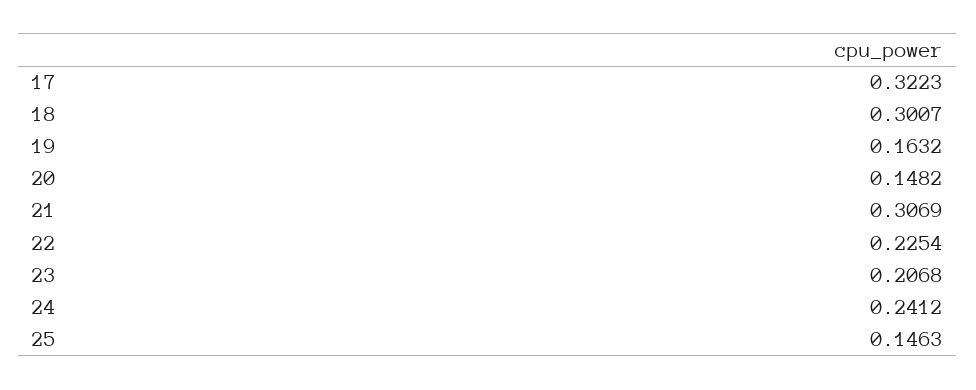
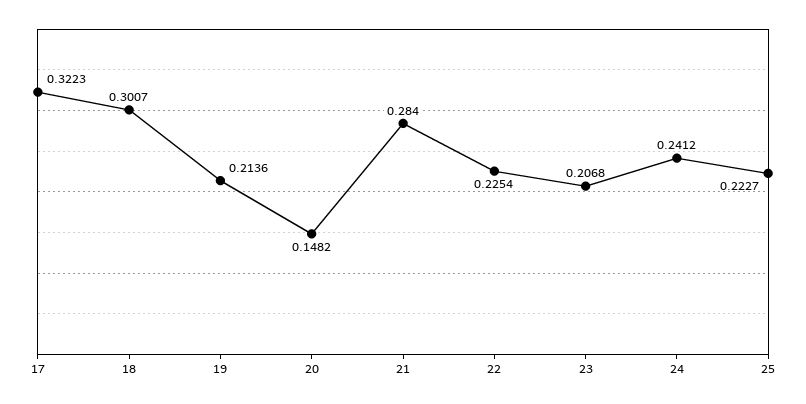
  {
    "17": 0.3223,
    "18": 0.3007,
-   "19": 0.1632,
+   "19": 0.2136,
    "20": 0.1482,
-   "21": 0.3069,
+   "21": 0.284,
    "22": 0.2254,
    "23": 0.2068,
    "24": 0.2412,
-   "25": 0.1463
+   "25": 0.2227
  }

